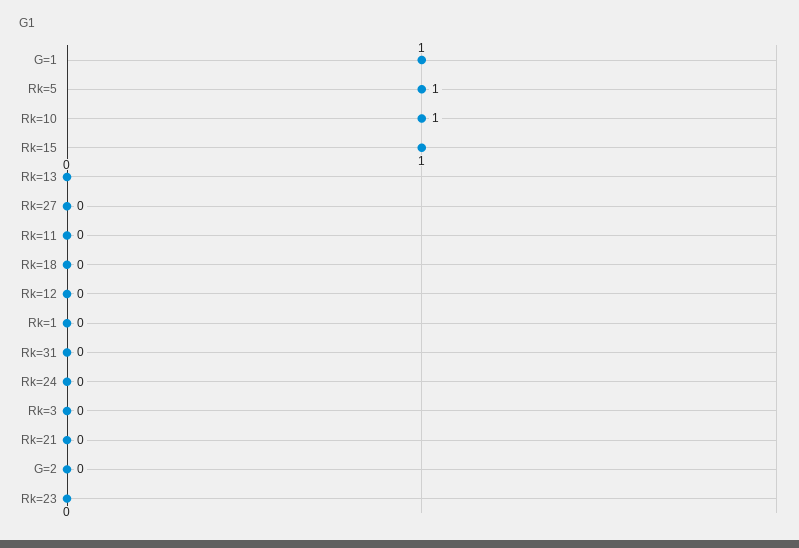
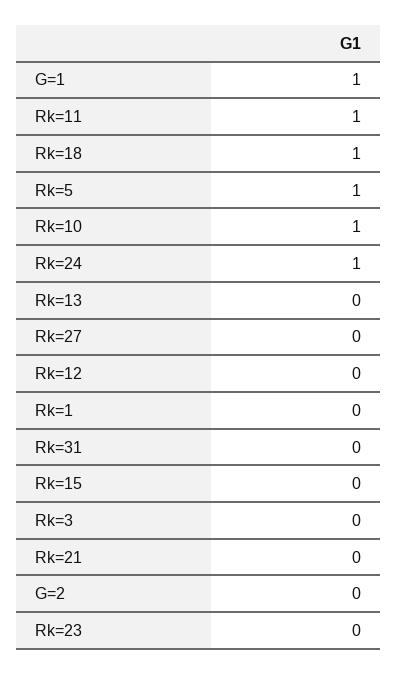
  {
    "G=1": 1,
    "Rk=5": 1,
    "Rk=10": 1,
-   "Rk=15": 1,
+   "Rk=15": 0,
    "Rk=13": 0,
    "Rk=27": 0,
-   "Rk=11": 0,
+   "Rk=11": 1,
-   "Rk=18": 0,
+   "Rk=18": 1,
    "Rk=12": 0,
    "Rk=1": 0,
    "Rk=31": 0,
-   "Rk=24": 0,
+   "Rk=24": 1,
    "Rk=3": 0,
    "Rk=21": 0,
    "G=2": 0,
    "Rk=23": 0
  }

